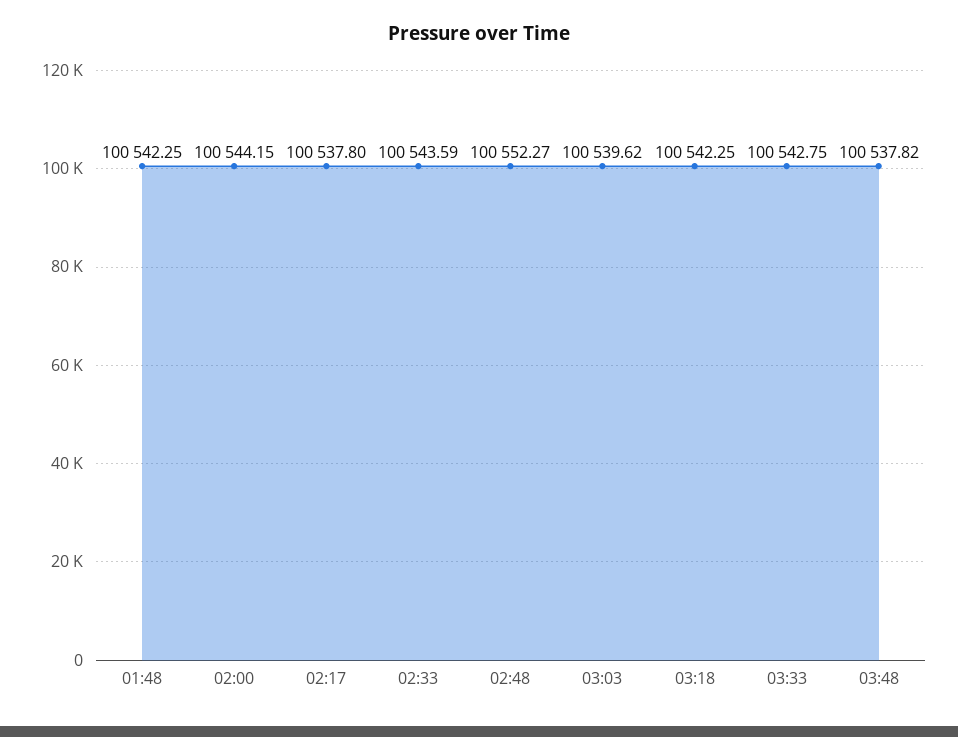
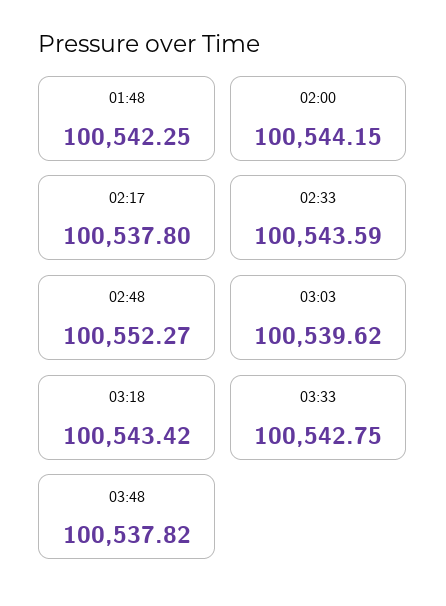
  {
    "01:48": 100542.25,
    "02:00": 100544.15,
    "02:17": 100537.8,
    "02:33": 100543.59,
    "02:48": 100552.27,
    "03:03": 100539.62,
-   "03:18": 100542.25,
+   "03:18": 100543.42,
    "03:33": 100542.75,
    "03:48": 100537.82
  }

